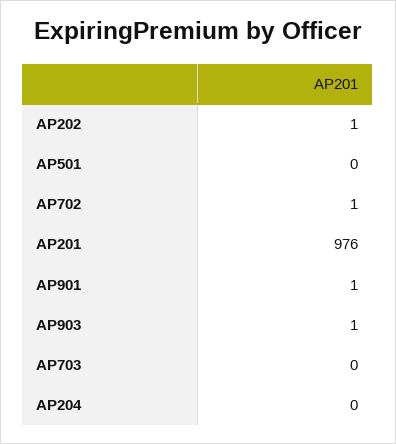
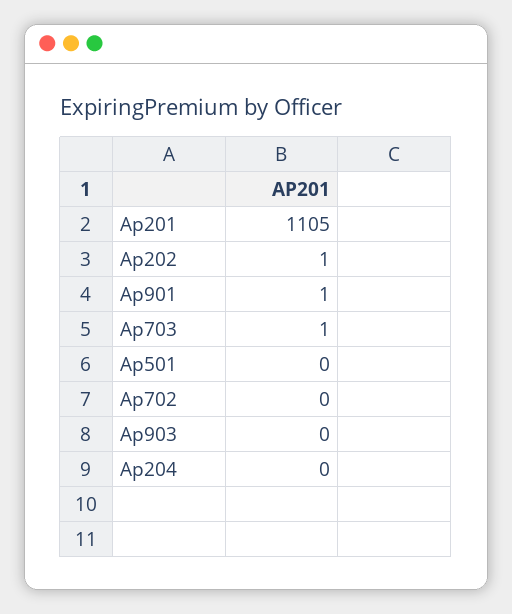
  {
    "AP202": 1,
    "AP501": 0,
-   "AP702": 1,
+   "AP702": 0,
-   "AP201": 976,
+   "AP201": 1105,
    "AP901": 1,
-   "AP903": 1,
+   "AP903": 0,
-   "AP703": 0,
+   "AP703": 1,
    "AP204": 0
  }

